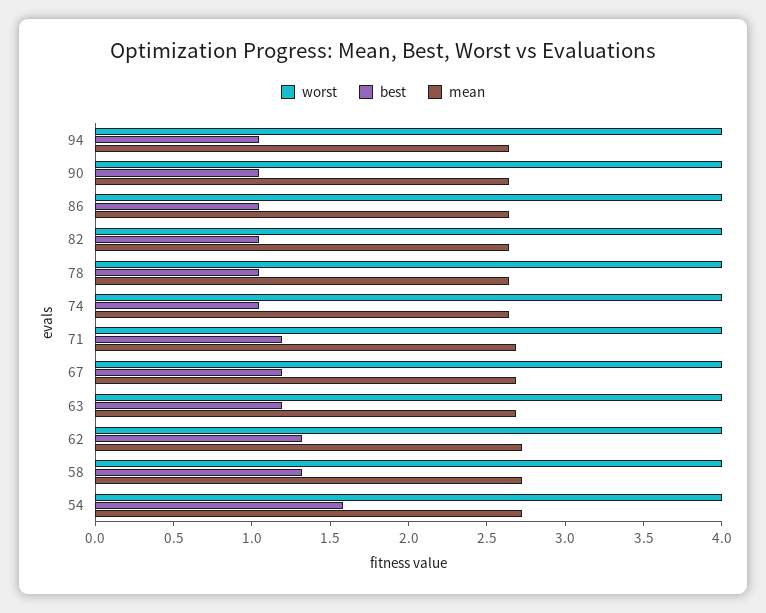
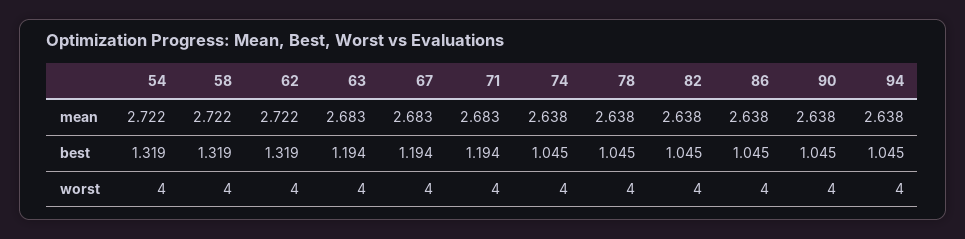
  {
    "worst": {
      "94": 4,
      "90": 4,
      "86": 4,
      "82": 4,
      "78": 4,
      "74": 4,
      "71": 4,
      "67": 4,
      "63": 4,
      "62": 4,
      "58": 4,
      "54": 4
    },
    "best": {
      "94": 1.045,
      "90": 1.045,
      "86": 1.045,
      "82": 1.045,
      "78": 1.045,
      "74": 1.045,
      "71": 1.194,
      "67": 1.194,
      "63": 1.194,
      "62": 1.319,
      "58": 1.319,
-     "54": 1.6
+     "54": 1.319
    },
    "mean": {
      "94": 2.638,
      "90": 2.638,
      "86": 2.638,
      "82": 2.638,
      "78": 2.638,
      "74": 2.638,
      "71": 2.683,
      "67": 2.683,
      "63": 2.683,
      "62": 2.722,
      "58": 2.722,
      "54": 2.722
    }
  }

